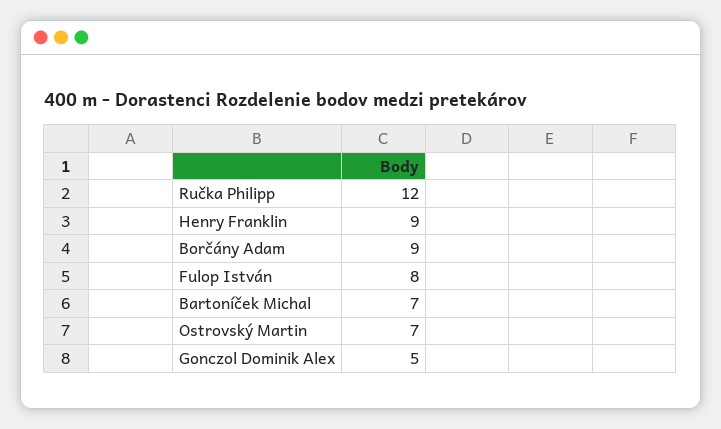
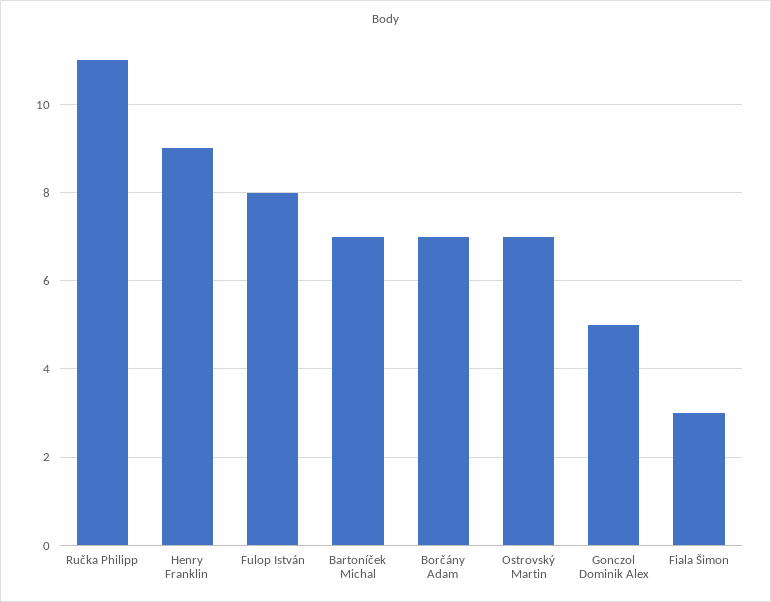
  {
-   "Ručka Philipp": 12,
+   "Ručka Philipp": 11,
    "Henry Franklin": 9,
-   "Borčány Adam": 9,
+   "Borčány Adam": 7,
    "Fulop István": 8,
    "Bartoníček Michal": 7,
    "Ostrovský Martin": 7,
-   "Gonczol Dominik Alex": 5
+   "Gonczol Dominik Alex": 5,
+   "Fiala Šimon": 3
  }

